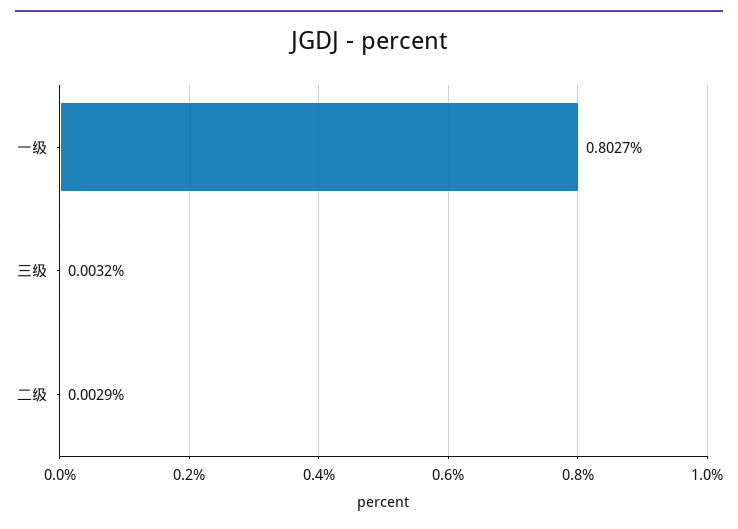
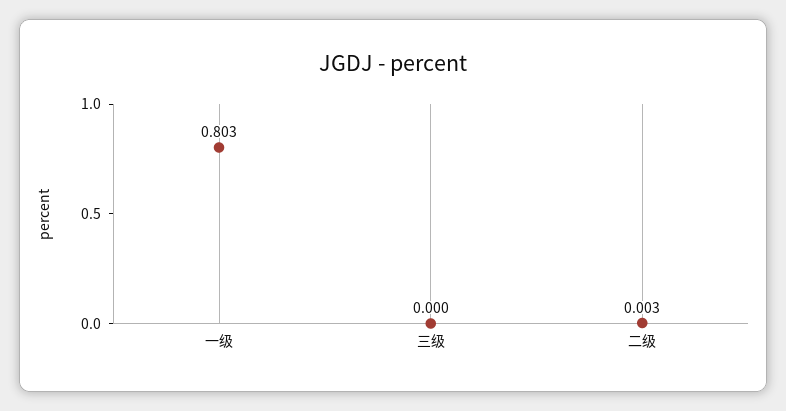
  {
    "一级": 0.8027,
-   "三级": 0.0032,
+   "三级": 0,
    "二级": 0.0029
  }

